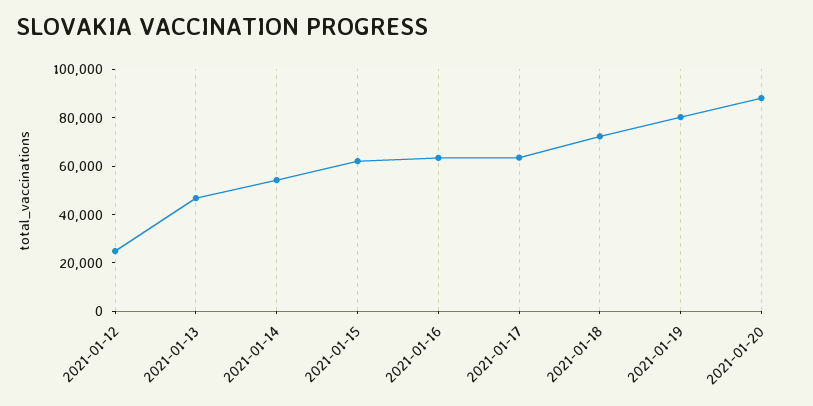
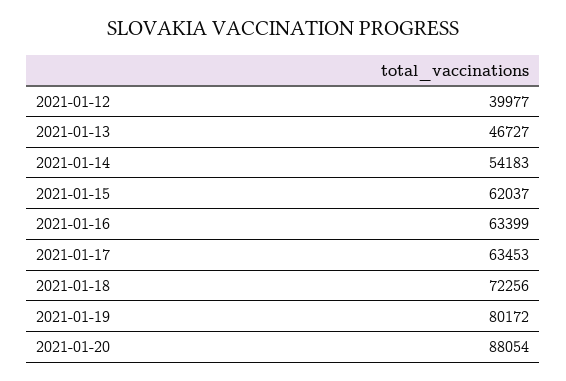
  {
-   "2021-01-12": 25000,
+   "2021-01-12": 39977,
    "2021-01-13": 46727,
    "2021-01-14": 54183,
    "2021-01-15": 62037,
    "2021-01-16": 63399,
    "2021-01-17": 63453,
    "2021-01-18": 72256,
    "2021-01-19": 80172,
    "2021-01-20": 88054
  }

